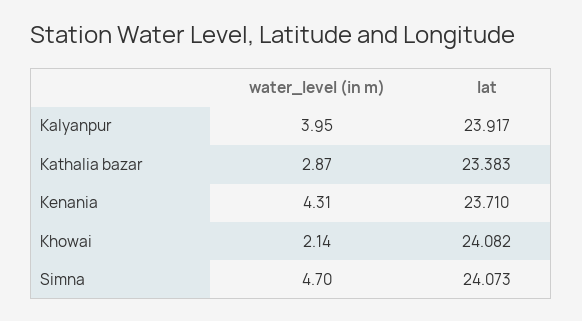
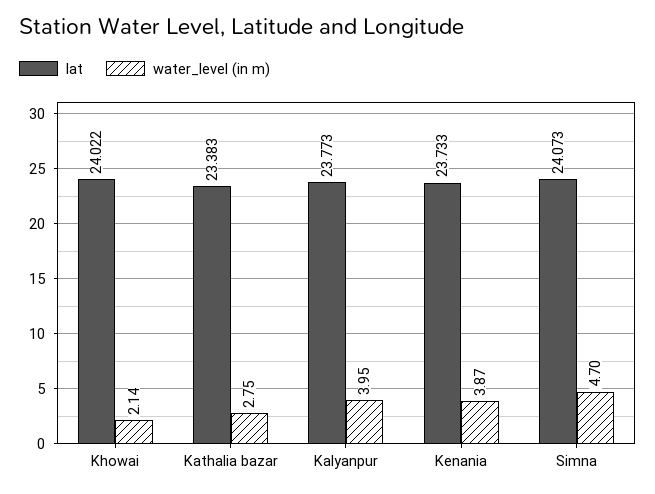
  {
    "water_level (in m)": {
      "Kalyanpur": 3.95,
-     "Kathalia bazar": 2.87,
+     "Kathalia bazar": 2.75,
-     "Kenania": 4.31,
+     "Kenania": 3.87,
      "Khowai": 2.14,
      "Simna": 4.7
    },
    "lat": {
-     "Kalyanpur": 23.917,
+     "Kalyanpur": 23.773,
      "Kathalia bazar": 23.383,
-     "Kenania": 23.71,
+     "Kenania": 23.733,
-     "Khowai": 24.082,
+     "Khowai": 24.022,
      "Simna": 24.073
    }
  }

